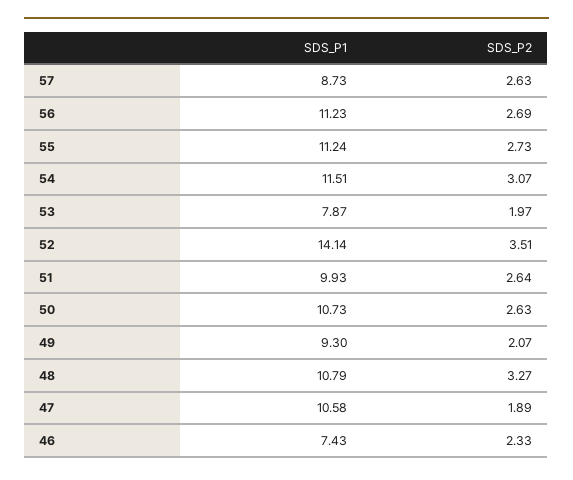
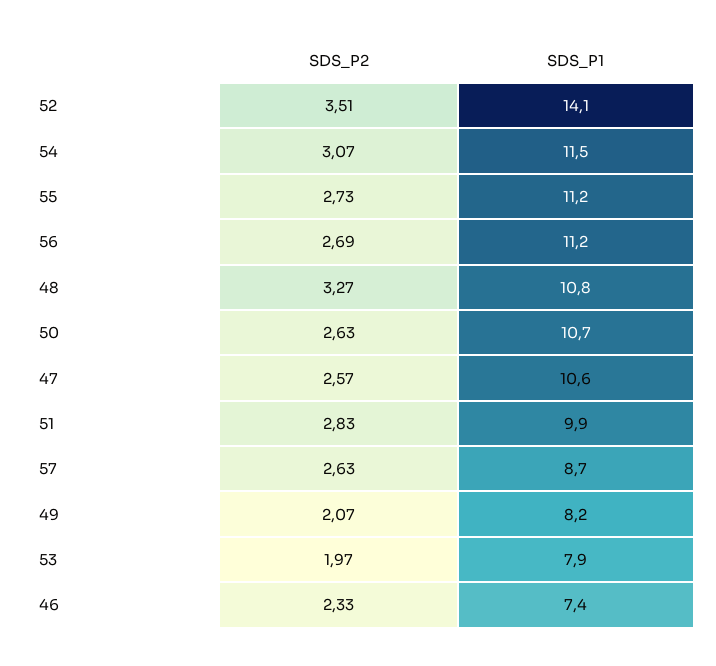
  {
    "SDS_P1": {
      "57": 8.73,
      "56": 11.23,
      "55": 11.24,
      "54": 11.51,
      "53": 7.87,
      "52": 14.14,
      "51": 9.93,
      "50": 10.73,
-     "49": 9.3,
+     "49": 8.2,
      "48": 10.79,
      "47": 10.58,
      "46": 7.43
    },
    "SDS_P2": {
      "57": 2.63,
      "56": 2.69,
      "55": 2.73,
      "54": 3.07,
      "53": 1.97,
      "52": 3.51,
-     "51": 2.64,
+     "51": 2.83,
      "50": 2.63,
      "49": 2.07,
      "48": 3.27,
-     "47": 1.89,
+     "47": 2.57,
      "46": 2.33
    }
  }

